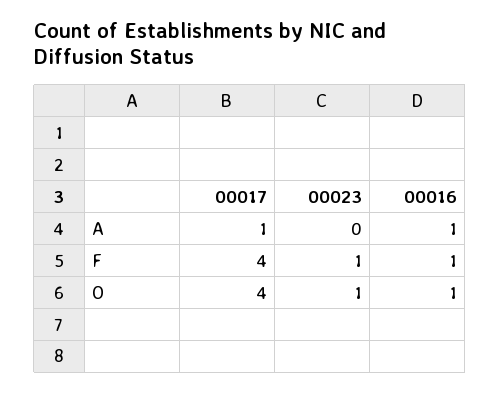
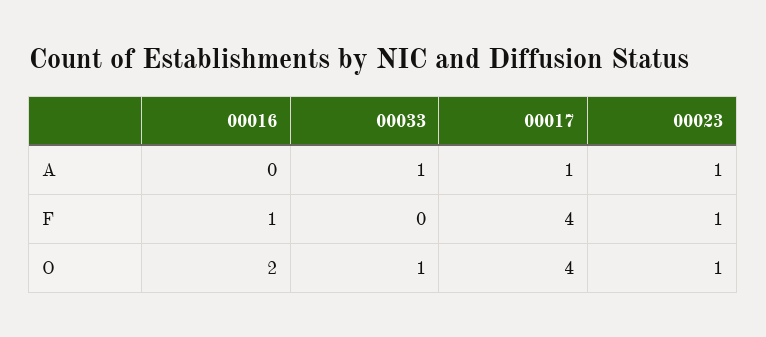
  {
    "00017": {
      "A": 1,
      "F": 4,
      "O": 4
    },
    "00023": {
-     "A": 0,
+     "A": 1,
      "F": 1,
      "O": 1
    },
    "00016": {
-     "A": 1,
+     "A": 0,
      "F": 1,
-     "O": 1
+     "O": 2
-   }
+   },
+   "00033": {
+     "A": 1,
+     "F": 0,
+     "O": 1
+   }
  }

